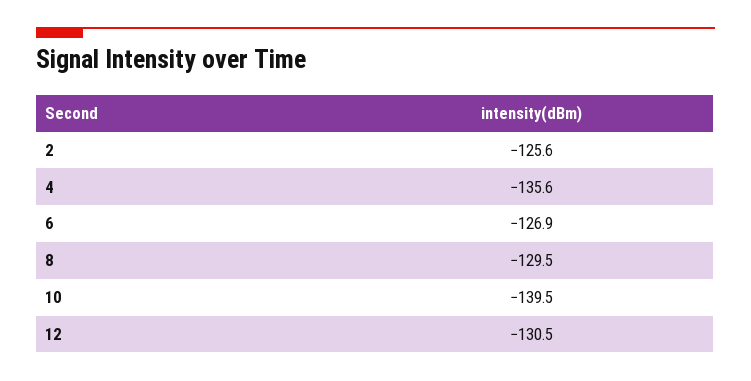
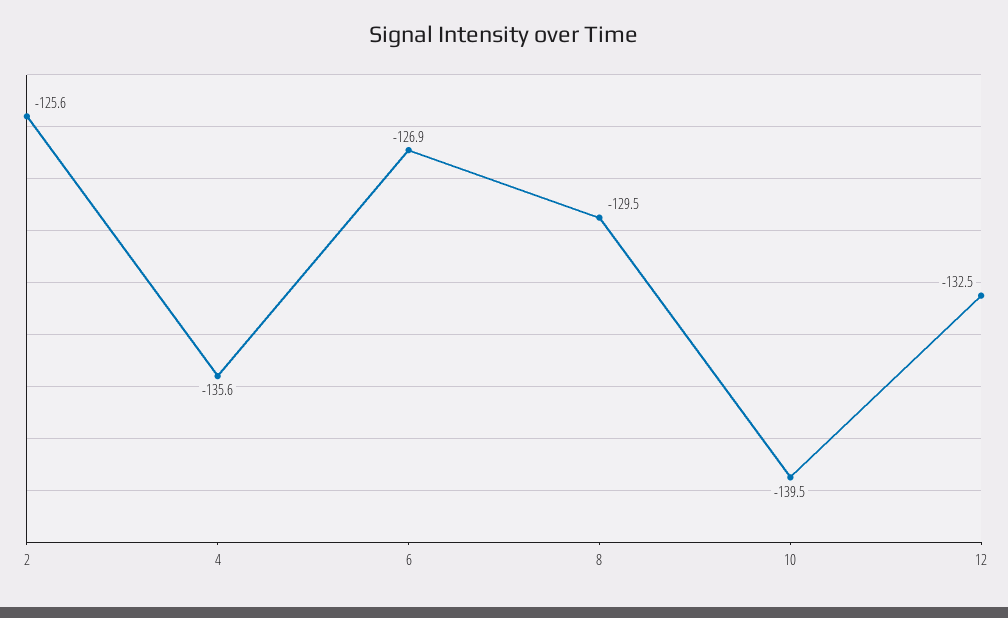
  {
    "2": -125.6,
    "4": -135.6,
    "6": -126.9,
    "8": -129.5,
    "10": -139.5,
-   "12": -130.5
+   "12": -132.5
  }

